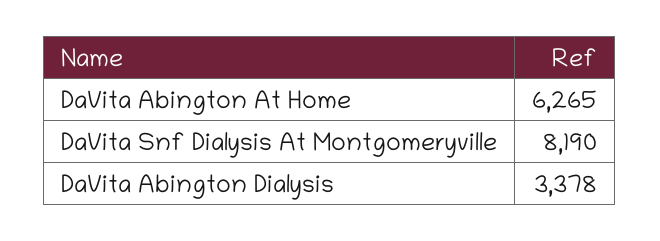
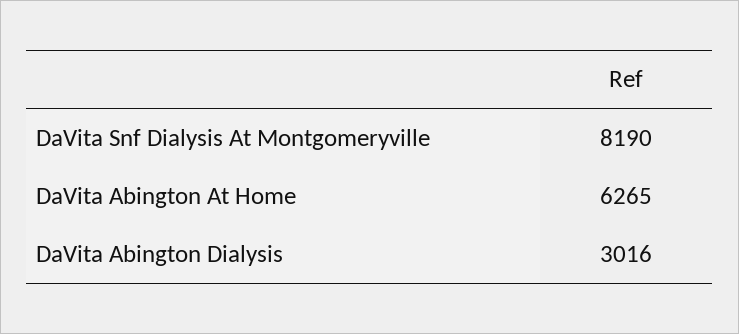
  {
    "DaVita Abington At Home": 6265,
    "DaVita Snf Dialysis At Montgomeryville": 8190,
-   "DaVita Abington Dialysis": 3378
+   "DaVita Abington Dialysis": 3016
  }

